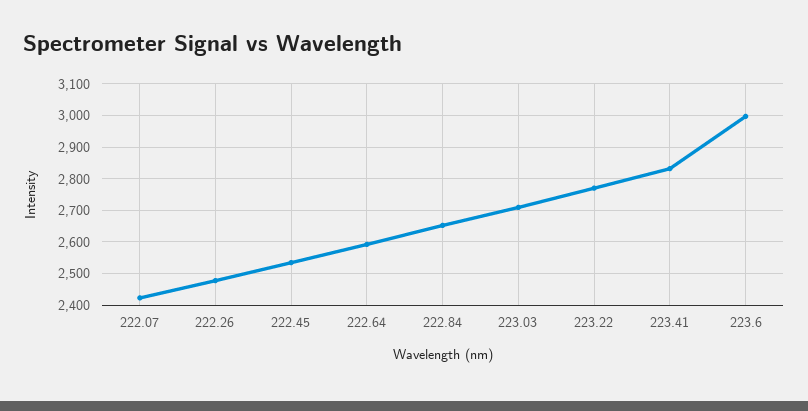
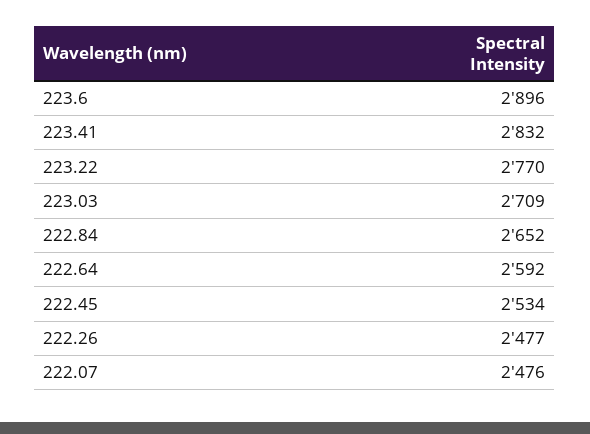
  {
-   "222.07": 2420,
+   "222.07": 2476,
    "222.26": 2477,
    "222.45": 2534,
    "222.64": 2592,
    "222.84": 2652,
    "223.03": 2709,
    "223.22": 2770,
    "223.41": 2832,
-   "223.6": 3000
+   "223.6": 2896
  }

